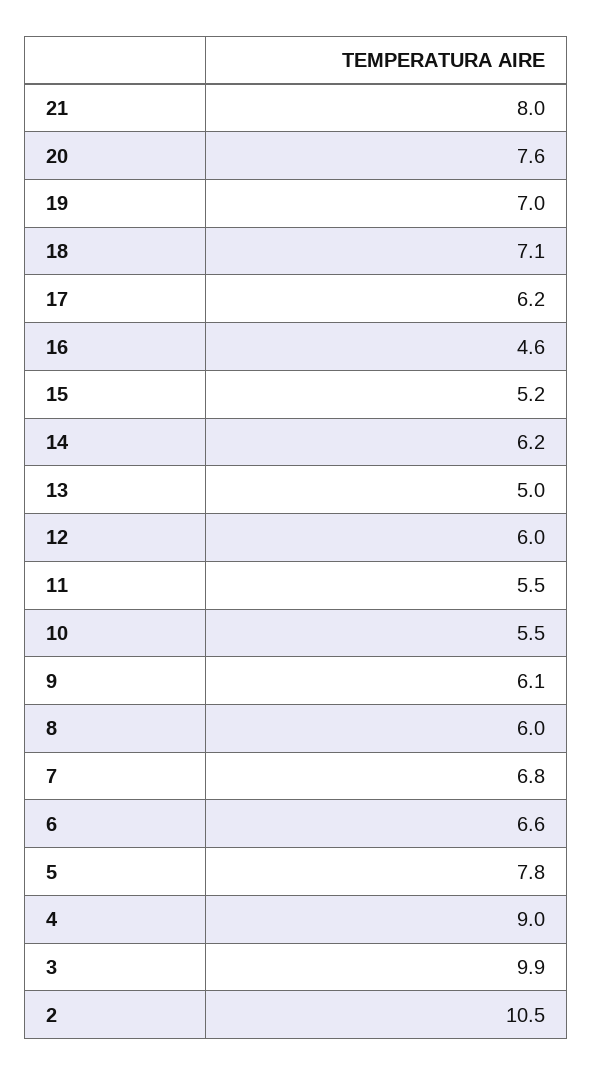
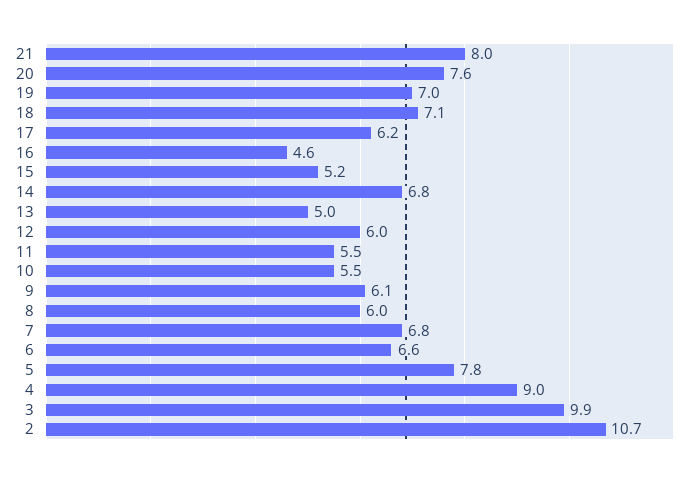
  {
    "21": 8,
    "20": 7.6,
    "19": 7,
    "18": 7.1,
    "17": 6.2,
    "16": 4.6,
    "15": 5.2,
-   "14": 6.2,
+   "14": 6.8,
    "13": 5,
    "12": 6,
    "11": 5.5,
    "10": 5.5,
    "9": 6.1,
    "8": 6,
    "7": 6.8,
    "6": 6.6,
    "5": 7.8,
    "4": 9,
    "3": 9.9,
-   "2": 10.5
+   "2": 10.7
  }

